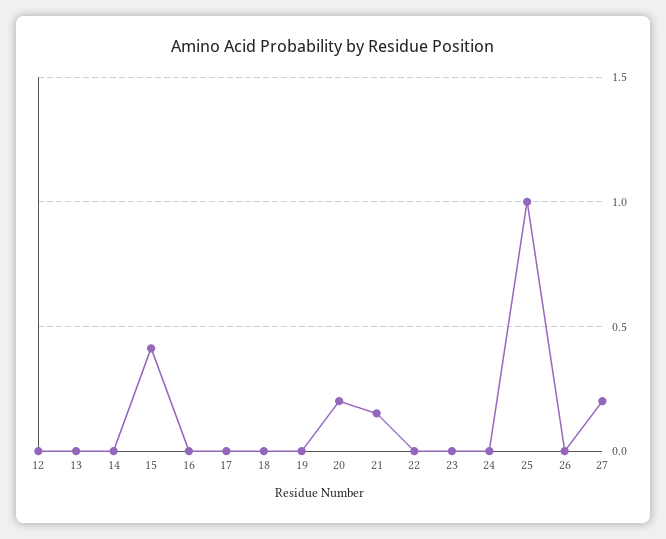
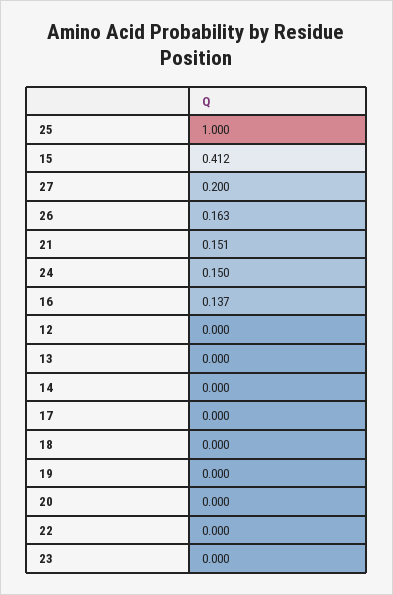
  {
    "12": 0,
    "13": 0,
    "14": 0,
    "15": 0.412,
-   "16": 0,
+   "16": 0.137,
    "17": 0,
    "18": 0,
    "19": 0,
-   "20": 0.2,
+   "20": 0,
    "21": 0.151,
    "22": 0,
    "23": 0,
-   "24": 0,
+   "24": 0.15,
    "25": 1,
-   "26": 0,
+   "26": 0.163,
    "27": 0.2
  }

